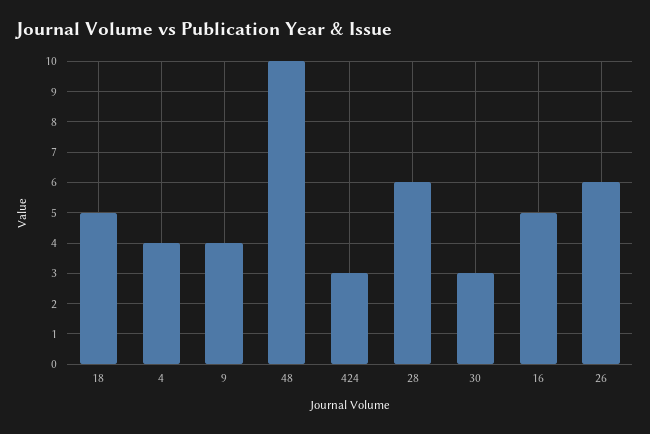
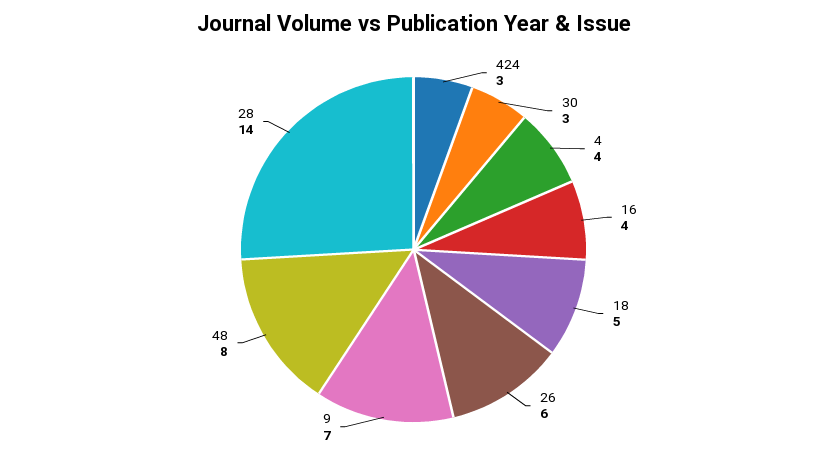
  {
    "18": 5,
    "4": 4,
-   "9": 4,
+   "9": 7,
-   "48": 10,
+   "48": 8,
    "424": 3,
-   "28": 6,
+   "28": 14,
    "30": 3,
-   "16": 5,
+   "16": 4,
    "26": 6
  }

